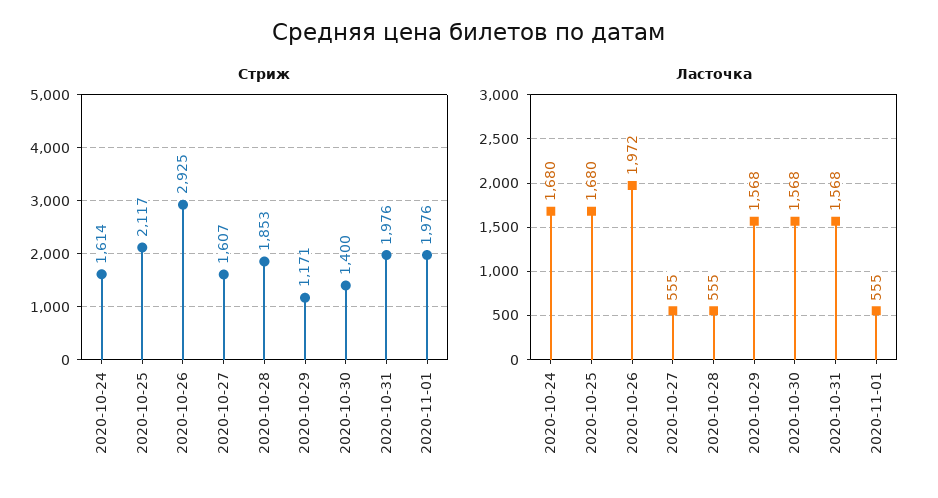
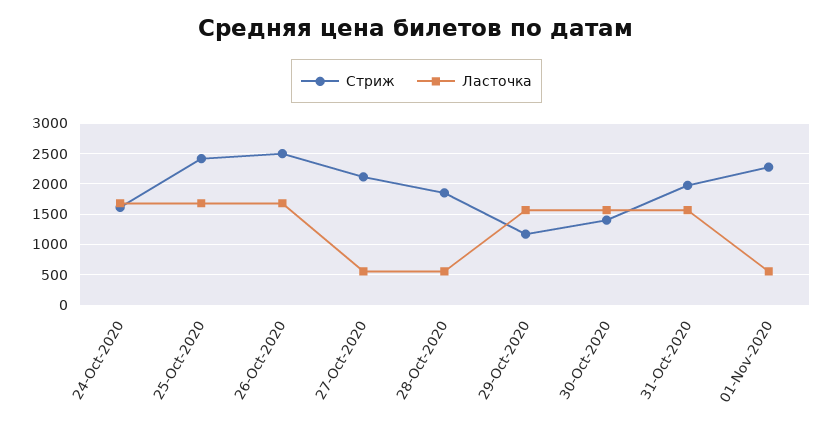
  {
    "Стриж": {
      "2020-10-24": 1614,
-     "2020-10-25": 2117,
+     "2020-10-25": 2400,
-     "2020-10-26": 2925,
+     "2020-10-26": 2500,
-     "2020-10-27": 1607,
+     "2020-10-27": 2100,
      "2020-10-28": 1853,
      "2020-10-29": 1171,
      "2020-10-30": 1400,
      "2020-10-31": 1976,
-     "2020-11-01": 1976
+     "2020-11-01": 2300
    },
    "Ласточка": {
      "2020-10-24": 1680,
      "2020-10-25": 1680,
-     "2020-10-26": 1972,
+     "2020-10-26": 1700,
      "2020-10-27": 555,
      "2020-10-28": 555,
      "2020-10-29": 1568,
      "2020-10-30": 1568,
      "2020-10-31": 1568,
      "2020-11-01": 555
    }
  }

